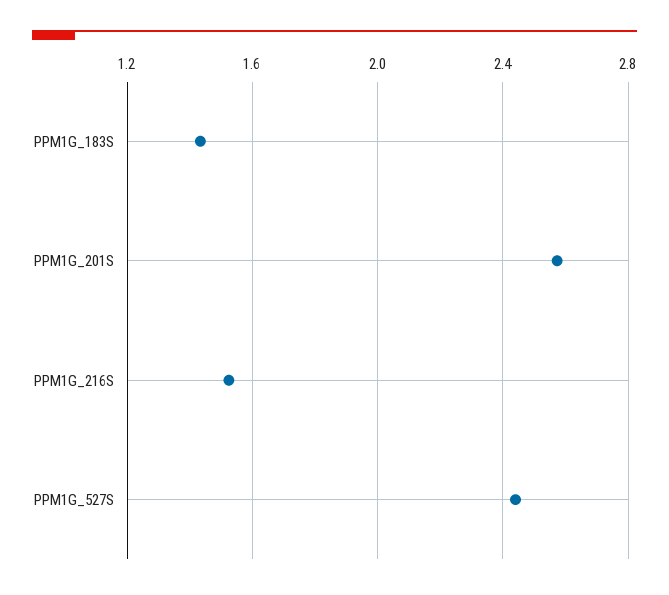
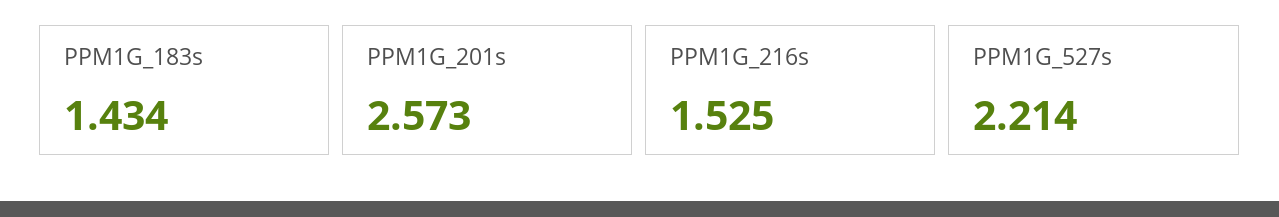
  {
    "PPM1G_183S": 1.434,
    "PPM1G_201S": 2.573,
    "PPM1G_216S": 1.525,
-   "PPM1G_527S": 2.45
+   "PPM1G_527S": 2.214
  }

